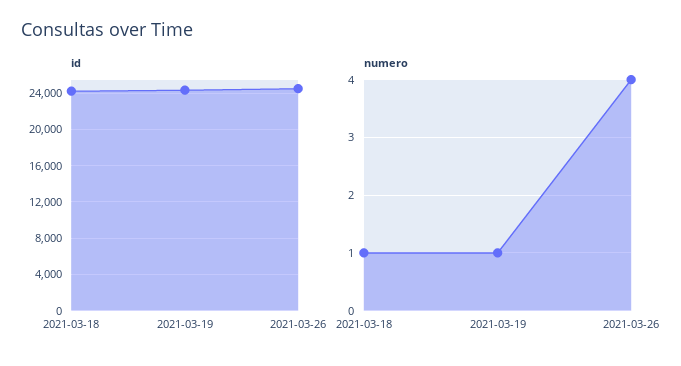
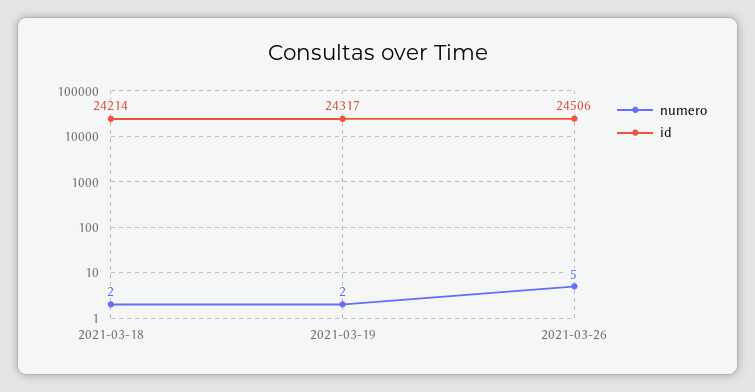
  {
    "id": {
      "2021-03-18": 24214,
      "2021-03-19": 24317,
      "2021-03-26": 24506
    },
    "numero": {
-     "2021-03-18": 1,
+     "2021-03-18": 2,
-     "2021-03-19": 1,
+     "2021-03-19": 2,
-     "2021-03-26": 4
+     "2021-03-26": 5
    }
  }

